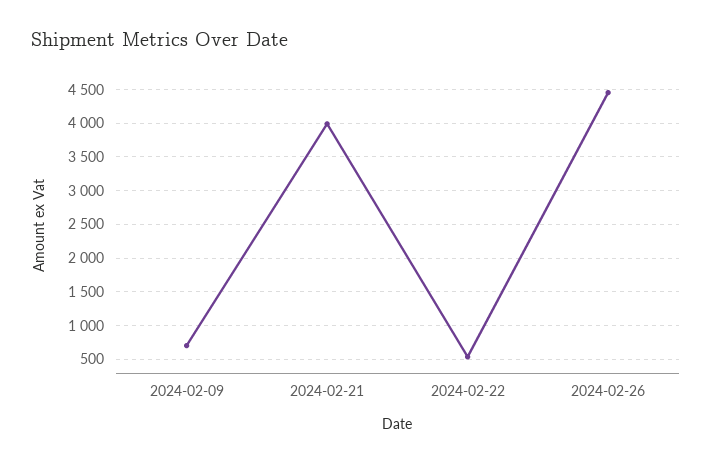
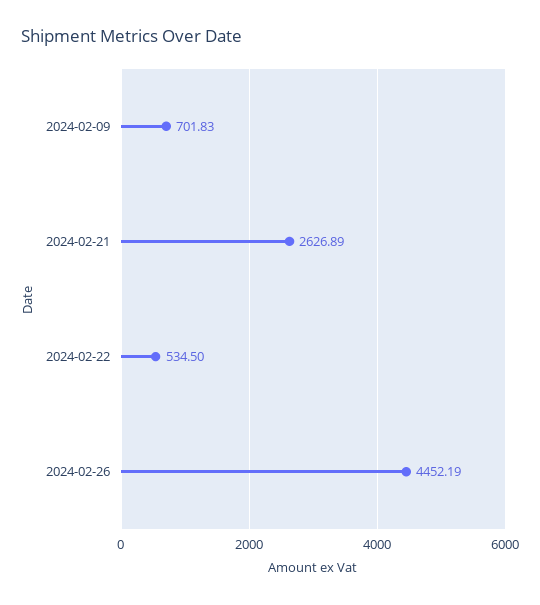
  {
    "2024-02-09": 701.83,
-   "2024-02-21": 4000,
+   "2024-02-21": 2626.89,
    "2024-02-22": 534.5,
    "2024-02-26": 4452.19
  }

